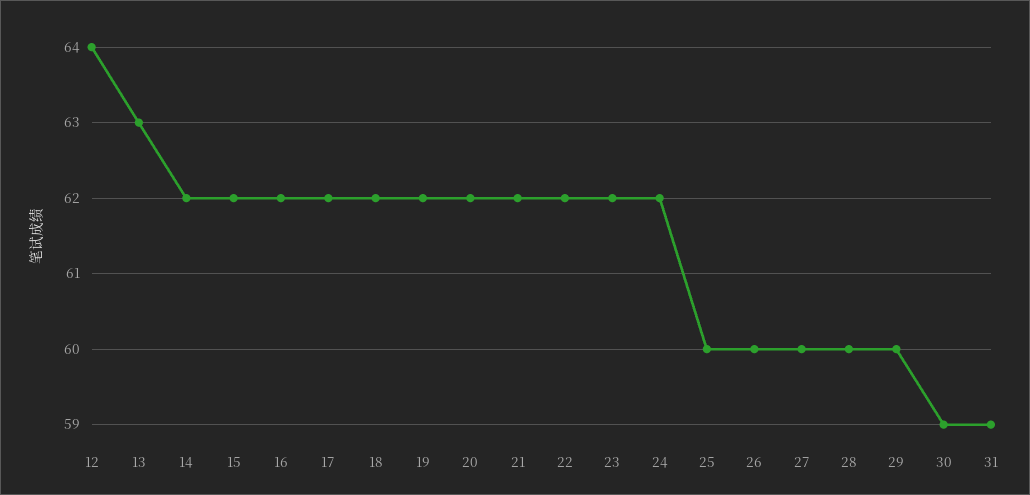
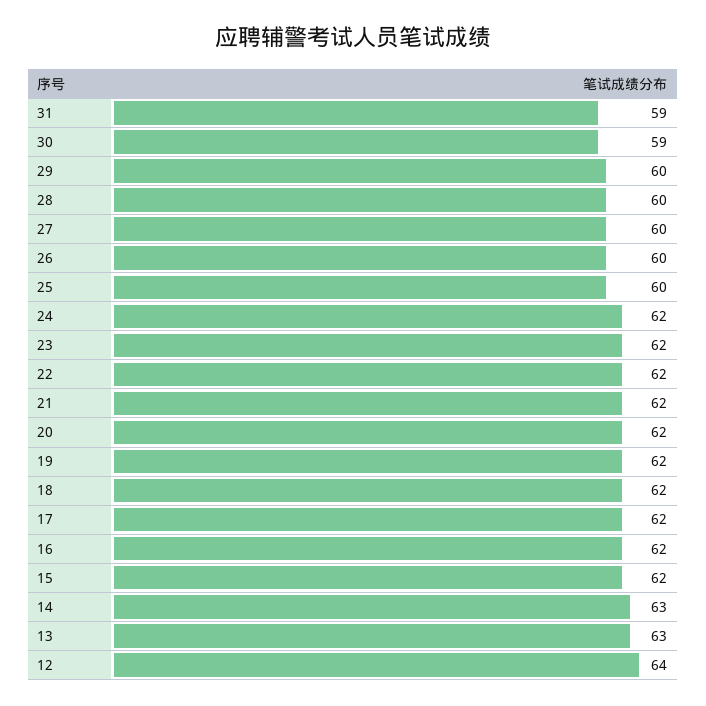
  {
    "12": 64,
    "13": 63,
-   "14": 62,
+   "14": 63,
    "15": 62,
    "16": 62,
    "17": 62,
    "18": 62,
    "19": 62,
    "20": 62,
    "21": 62,
    "22": 62,
    "23": 62,
    "24": 62,
    "25": 60,
    "26": 60,
    "27": 60,
    "28": 60,
    "29": 60,
    "30": 59,
    "31": 59
  }

